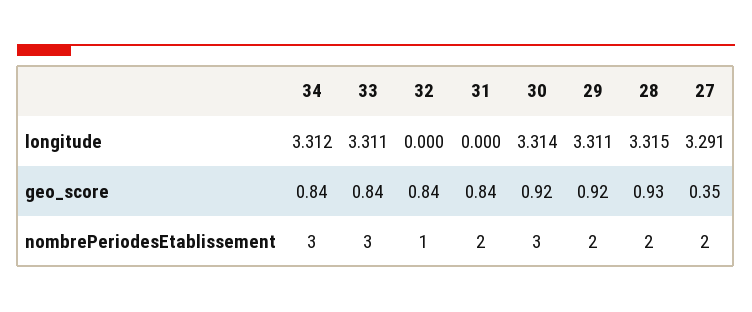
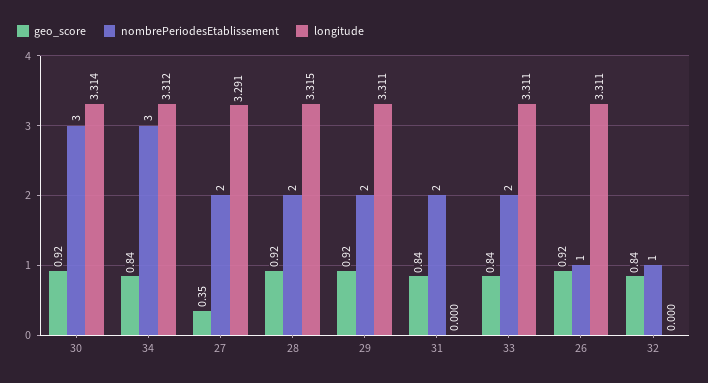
  {
    "longitude": {
      "34": 3.312,
      "33": 3.311,
      "32": 0,
      "31": 0,
      "30": 3.314,
      "29": 3.311,
      "28": 3.315,
-     "27": 3.291
+     "27": 3.291,
+     "26": 3.311
    },
    "geo_score": {
      "34": 0.84,
      "33": 0.84,
      "32": 0.84,
      "31": 0.84,
      "30": 0.92,
      "29": 0.92,
-     "28": 0.93,
+     "28": 0.92,
-     "27": 0.35
+     "27": 0.35,
+     "26": 0.92
    },
    "nombrePeriodesEtablissement": {
      "34": 3,
-     "33": 3,
+     "33": 2,
      "32": 1,
      "31": 2,
      "30": 3,
      "29": 2,
      "28": 2,
-     "27": 2
+     "27": 2,
+     "26": 1
    }
  }

